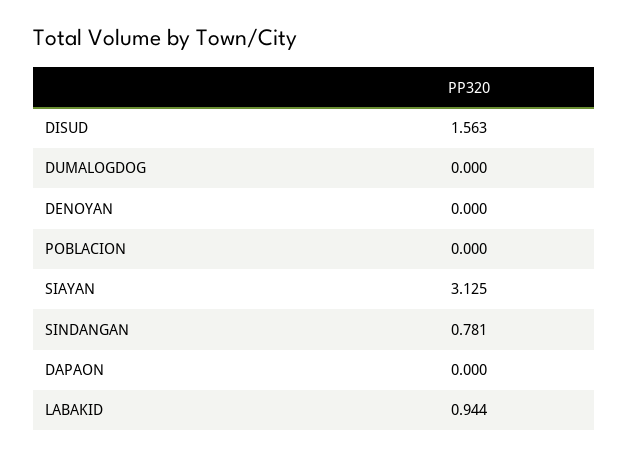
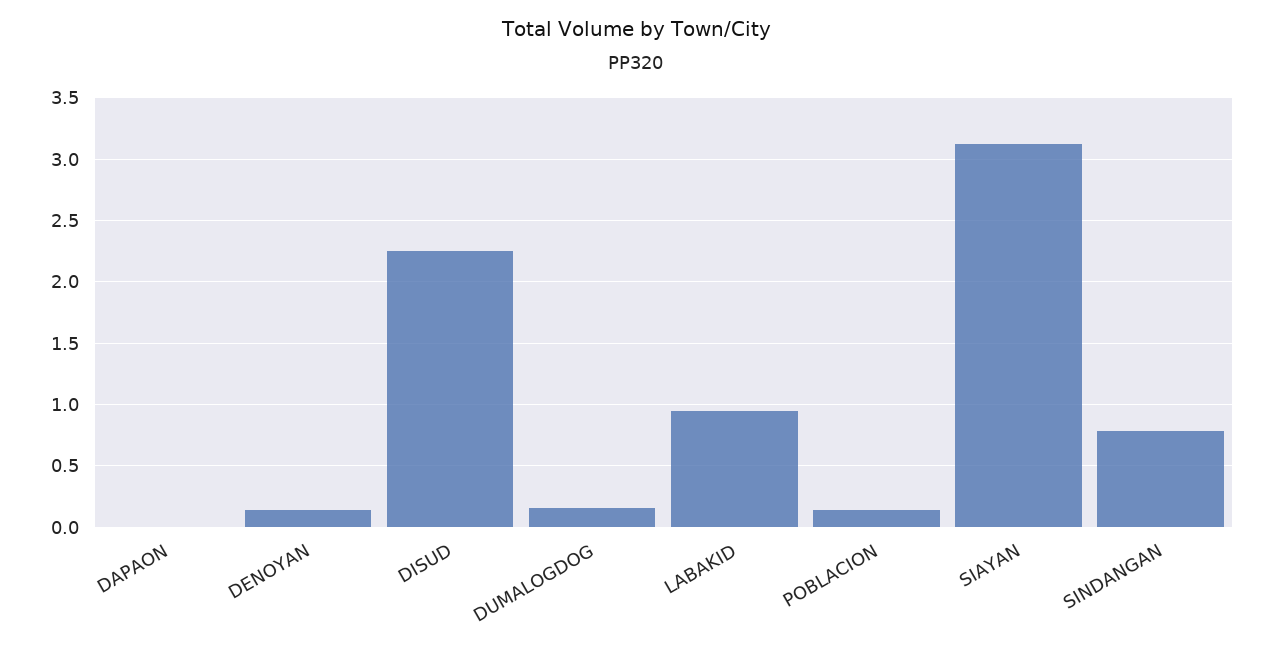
  {
-   "DISUD": 1.563,
+   "DISUD": 2.25,
-   "DUMALOGDOG": 0,
+   "DUMALOGDOG": 0.15,
-   "DENOYAN": 0,
+   "DENOYAN": 0.15,
-   "POBLACION": 0,
+   "POBLACION": 0.15,
    "SIAYAN": 3.125,
    "SINDANGAN": 0.781,
    "DAPAON": 0,
    "LABAKID": 0.944
  }

